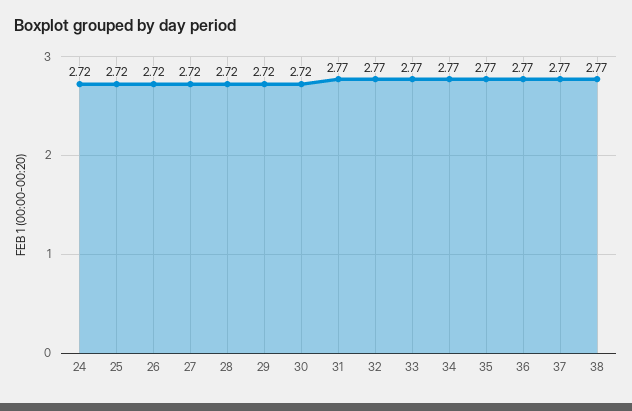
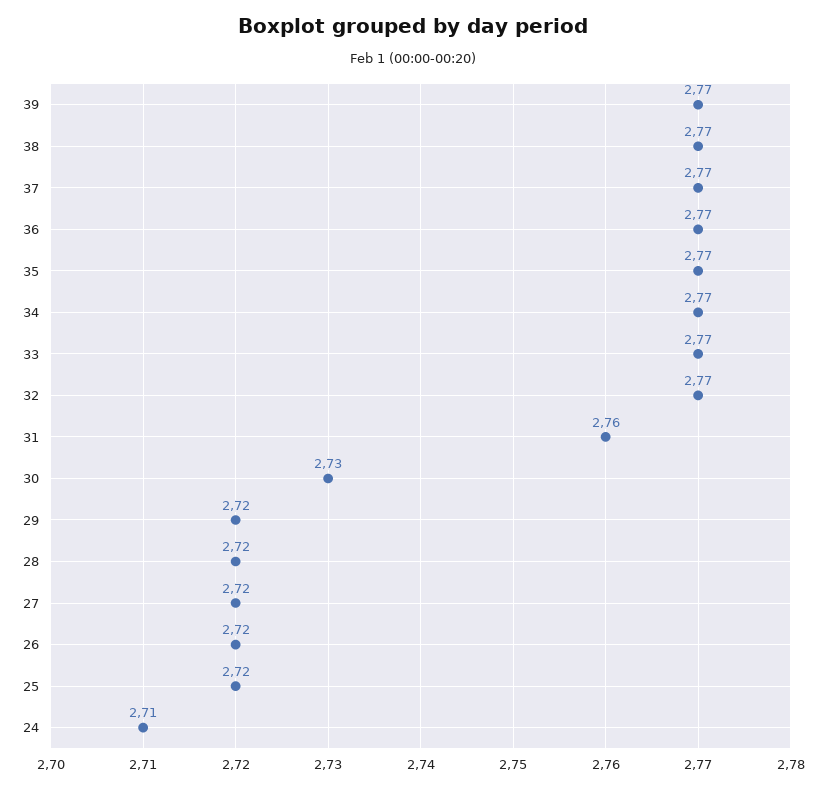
  {
-   "24": 2.72,
+   "24": 2.71,
    "25": 2.72,
    "26": 2.72,
    "27": 2.72,
    "28": 2.72,
    "29": 2.72,
-   "30": 2.72,
+   "30": 2.73,
-   "31": 2.77,
+   "31": 2.76,
    "32": 2.77,
    "33": 2.77,
    "34": 2.77,
    "35": 2.77,
    "36": 2.77,
    "37": 2.77,
-   "38": 2.77
+   "38": 2.77,
+   "39": 2.77
  }

